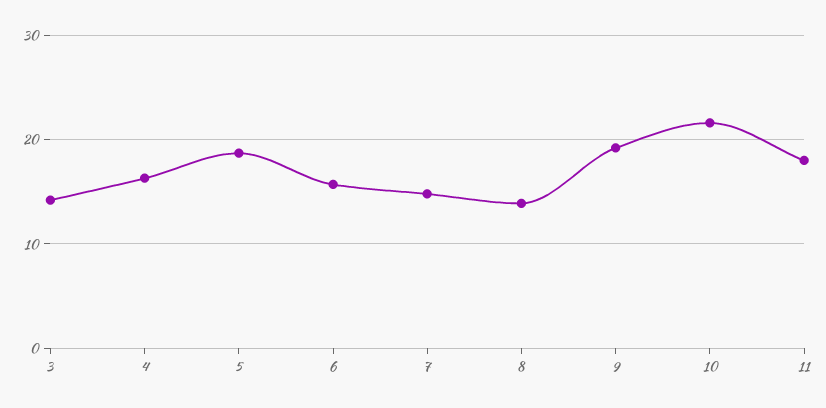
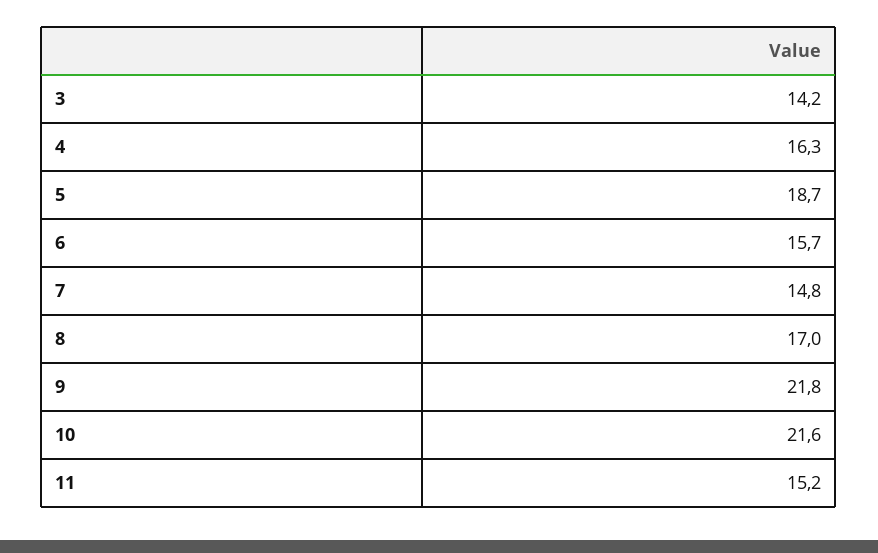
  {
    "3": 14.2,
    "4": 16.3,
    "5": 18.7,
    "6": 15.7,
    "7": 14.8,
-   "8": 14,
+   "8": 17,
-   "9": 19,
+   "9": 21.8,
    "10": 21.6,
-   "11": 18
+   "11": 15.2
  }

